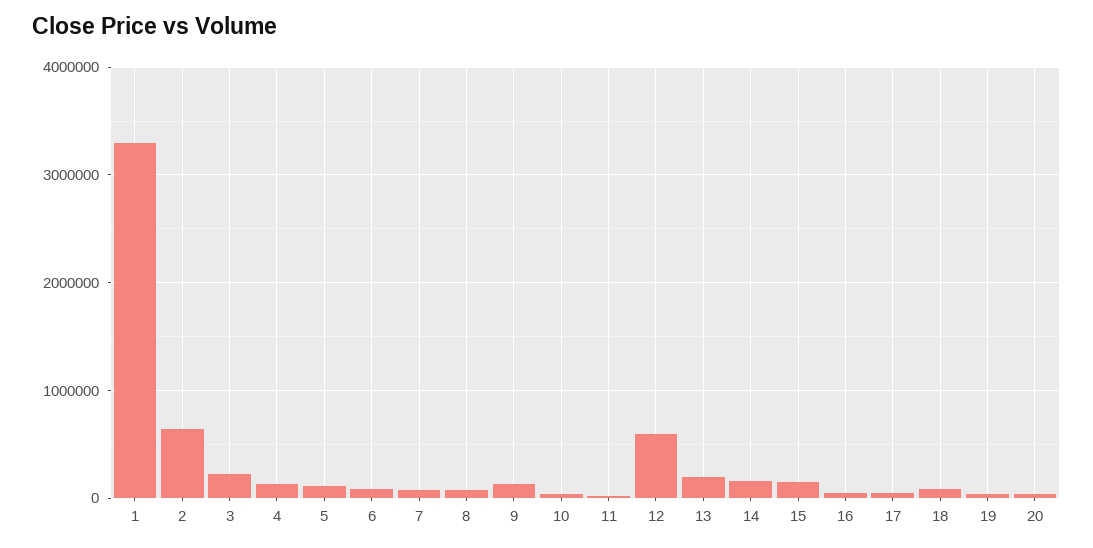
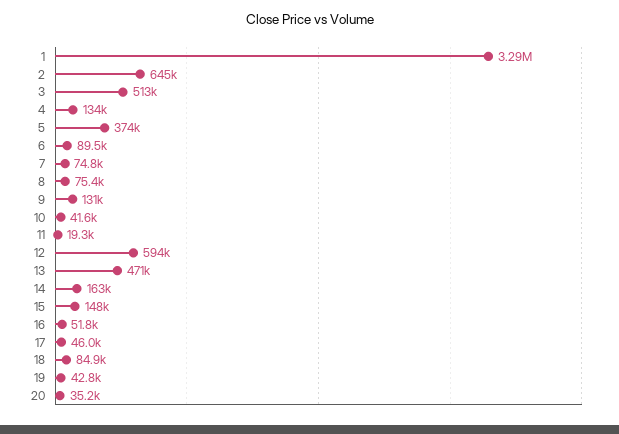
  {
    "1": 3290000,
    "2": 645000,
-   "3": 200000,
+   "3": 513000,
    "4": 134000,
-   "5": 100000,
+   "5": 374000,
    "6": 89500,
    "7": 74800,
    "8": 75400,
    "9": 131000,
    "10": 41600,
    "11": 19300,
    "12": 594000,
-   "13": 200000,
+   "13": 471000,
    "14": 163000,
    "15": 148000,
    "16": 51800,
    "17": 46000,
    "18": 84900,
    "19": 42800,
    "20": 35200
  }

